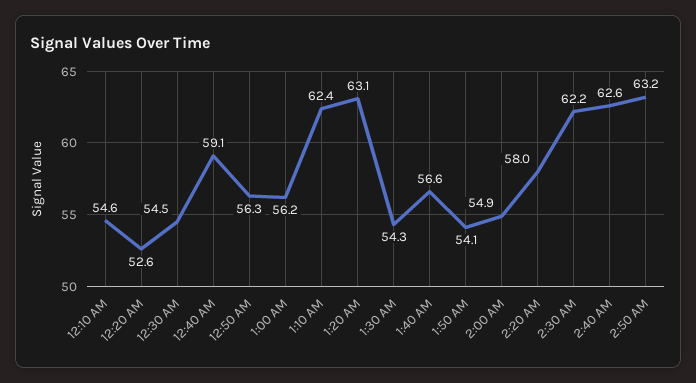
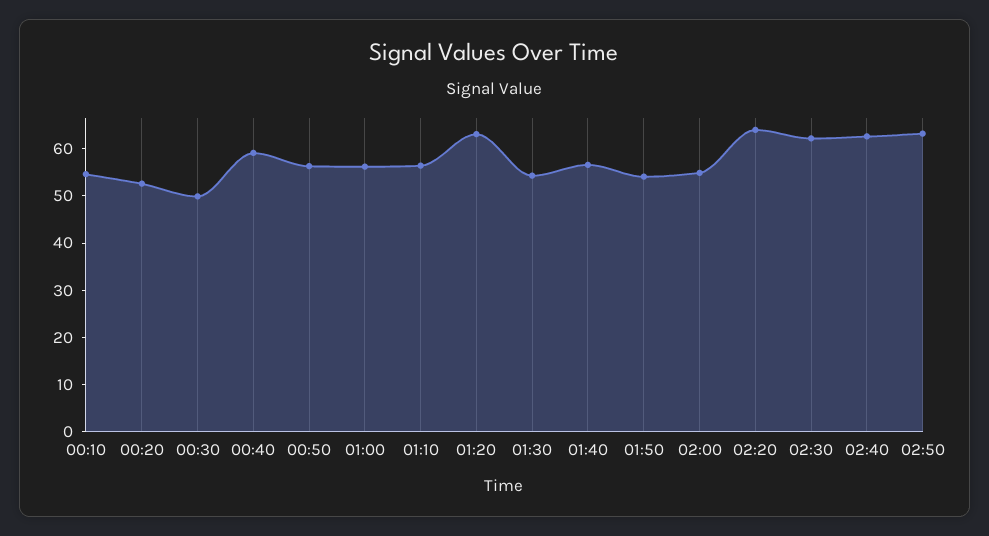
  {
    "12:10 AM": 54.6,
    "12:20 AM": 52.6,
-   "12:30 AM": 54.5,
+   "12:30 AM": 50,
    "12:40 AM": 59.1,
    "12:50 AM": 56.3,
    "1:00 AM": 56.2,
-   "1:10 AM": 62.4,
+   "1:10 AM": 56,
    "1:20 AM": 63.1,
    "1:30 AM": 54.3,
    "1:40 AM": 56.6,
    "1:50 AM": 54.1,
    "2:00 AM": 54.9,
-   "2:20 AM": 58,
+   "2:20 AM": 64,
    "2:30 AM": 62.2,
    "2:40 AM": 62.6,
    "2:50 AM": 63.2
  }

